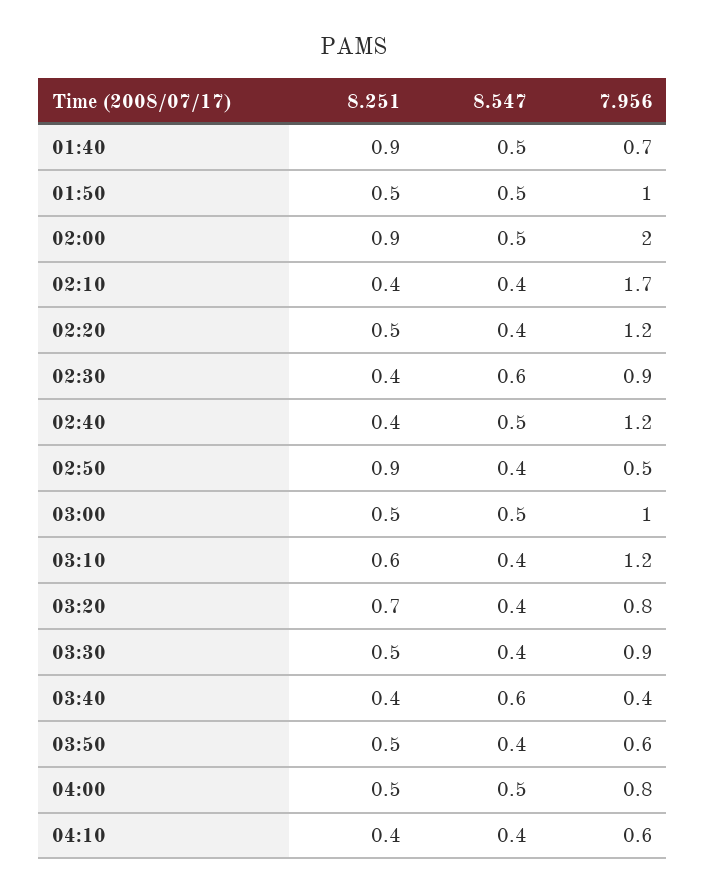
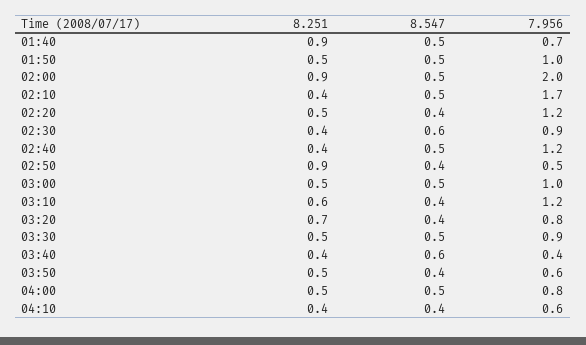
  {
    "8.251": {
      "01:40": 0.9,
      "01:50": 0.5,
      "02:00": 0.9,
      "02:10": 0.4,
      "02:20": 0.5,
      "02:30": 0.4,
      "02:40": 0.4,
      "02:50": 0.9,
      "03:00": 0.5,
      "03:10": 0.6,
      "03:20": 0.7,
      "03:30": 0.5,
      "03:40": 0.4,
      "03:50": 0.5,
      "04:00": 0.5,
      "04:10": 0.4
    },
    "8.547": {
      "01:40": 0.5,
      "01:50": 0.5,
      "02:00": 0.5,
-     "02:10": 0.4,
+     "02:10": 0.5,
      "02:20": 0.4,
      "02:30": 0.6,
      "02:40": 0.5,
      "02:50": 0.4,
      "03:00": 0.5,
      "03:10": 0.4,
      "03:20": 0.4,
-     "03:30": 0.4,
+     "03:30": 0.5,
      "03:40": 0.6,
      "03:50": 0.4,
      "04:00": 0.5,
      "04:10": 0.4
    },
    "7.956": {
      "01:40": 0.7,
      "01:50": 1,
      "02:00": 2,
      "02:10": 1.7,
      "02:20": 1.2,
      "02:30": 0.9,
      "02:40": 1.2,
      "02:50": 0.5,
      "03:00": 1,
      "03:10": 1.2,
      "03:20": 0.8,
      "03:30": 0.9,
      "03:40": 0.4,
      "03:50": 0.6,
      "04:00": 0.8,
      "04:10": 0.6
    }
  }

